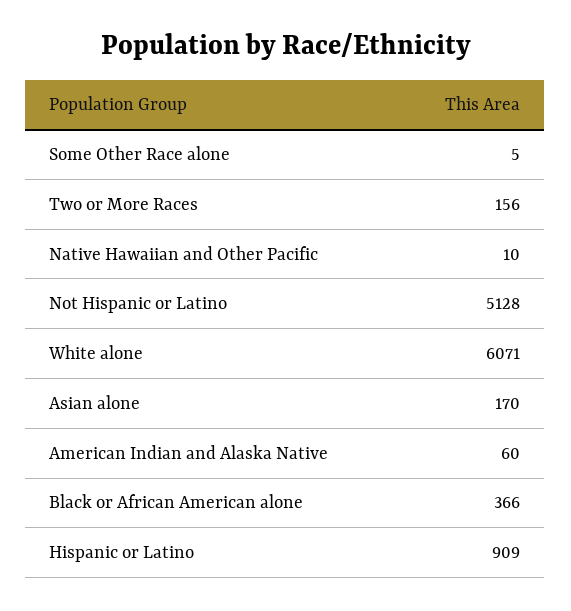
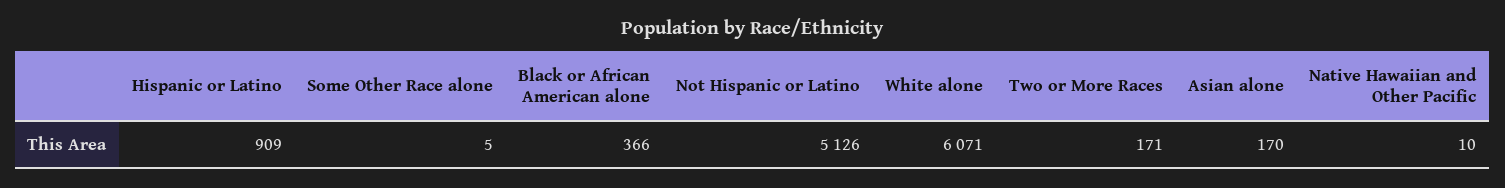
  {
    "Some Other Race alone": 5,
-   "Two or More Races": 156,
+   "Two or More Races": 171,
    "Native Hawaiian and Other Pacific": 10,
-   "Not Hispanic or Latino": 5128,
+   "Not Hispanic or Latino": 5126,
    "White alone": 6071,
    "Asian alone": 170,
-   "American Indian and Alaska Native": 60,
    "Black or African American alone": 366,
    "Hispanic or Latino": 909
  }

